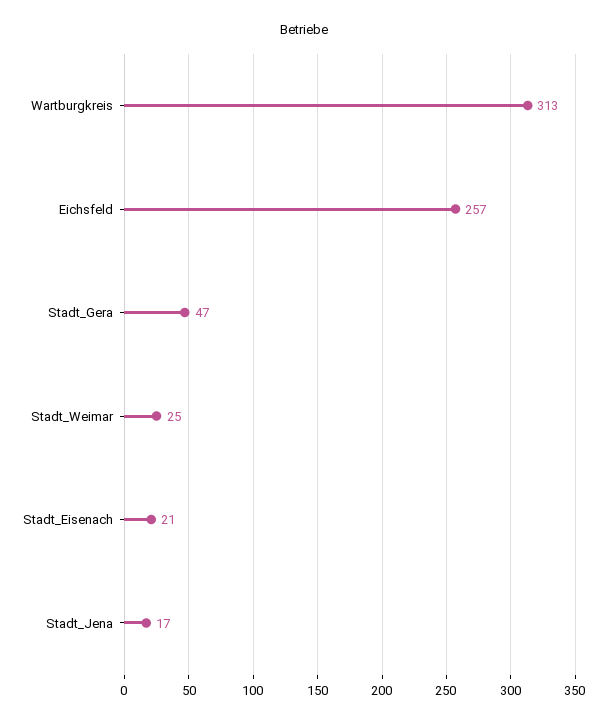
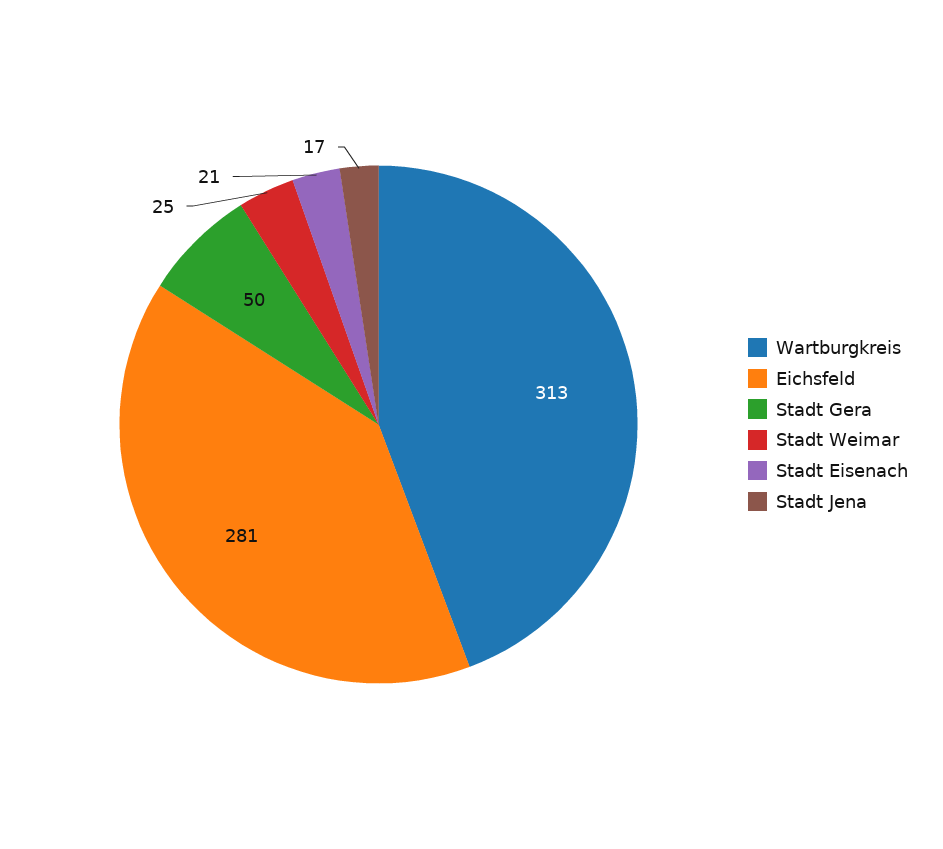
  {
    "Wartburgkreis": 313,
-   "Eichsfeld": 257,
+   "Eichsfeld": 281,
-   "Stadt_Gera": 47,
+   "Stadt_Gera": 50,
    "Stadt_Weimar": 25,
    "Stadt_Eisenach": 21,
    "Stadt_Jena": 17
  }

